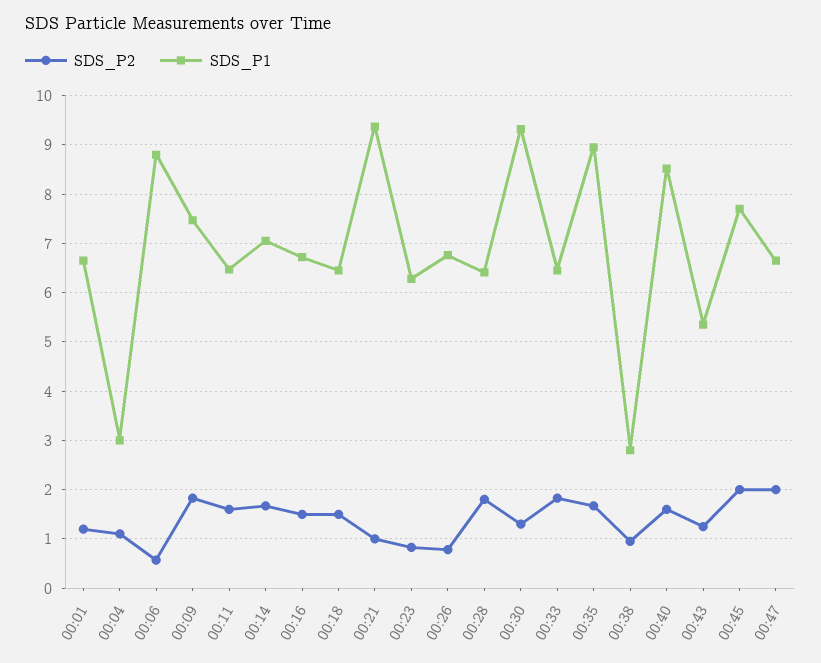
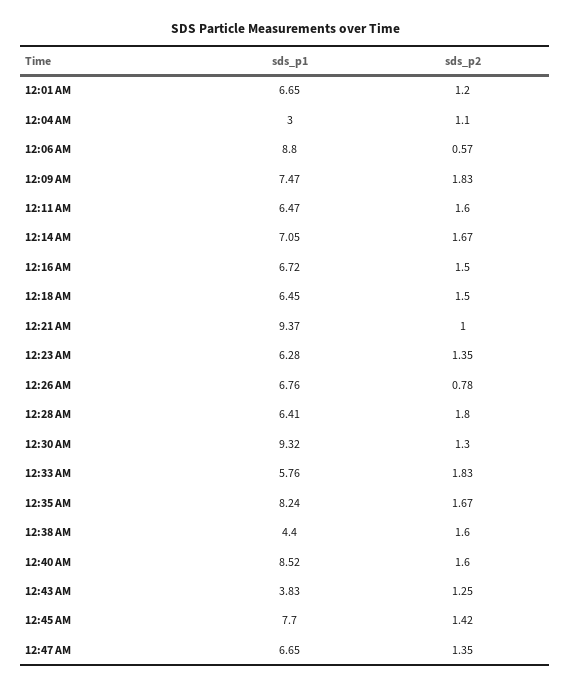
  {
    "SDS_P2": {
      "00:01": 1.2,
      "00:04": 1.1,
      "00:06": 0.57,
      "00:09": 1.83,
      "00:11": 1.6,
      "00:14": 1.67,
      "00:16": 1.5,
      "00:18": 1.5,
      "00:21": 1,
-     "00:23": 0.8,
+     "00:23": 1.35,
      "00:26": 0.78,
      "00:28": 1.8,
      "00:30": 1.3,
      "00:33": 1.83,
      "00:35": 1.67,
-     "00:38": 1,
+     "00:38": 1.6,
      "00:40": 1.6,
      "00:43": 1.25,
-     "00:45": 2,
+     "00:45": 1.42,
-     "00:47": 2
+     "00:47": 1.35
    },
    "SDS_P1": {
      "00:01": 6.65,
      "00:04": 3,
      "00:06": 8.8,
      "00:09": 7.47,
      "00:11": 6.47,
      "00:14": 7.05,
      "00:16": 6.72,
      "00:18": 6.45,
      "00:21": 9.37,
      "00:23": 6.28,
      "00:26": 6.76,
      "00:28": 6.41,
      "00:30": 9.32,
-     "00:33": 6.4,
+     "00:33": 5.76,
-     "00:35": 9,
+     "00:35": 8.24,
-     "00:38": 2.8,
+     "00:38": 4.4,
      "00:40": 8.52,
-     "00:43": 5.4,
+     "00:43": 3.83,
      "00:45": 7.7,
      "00:47": 6.65
    }
  }

